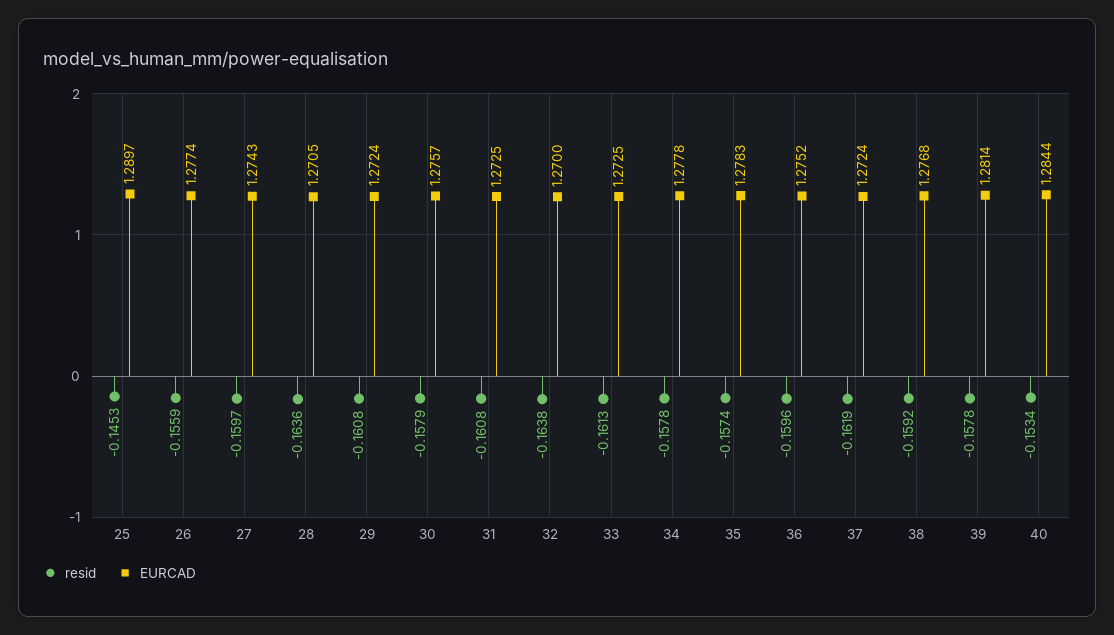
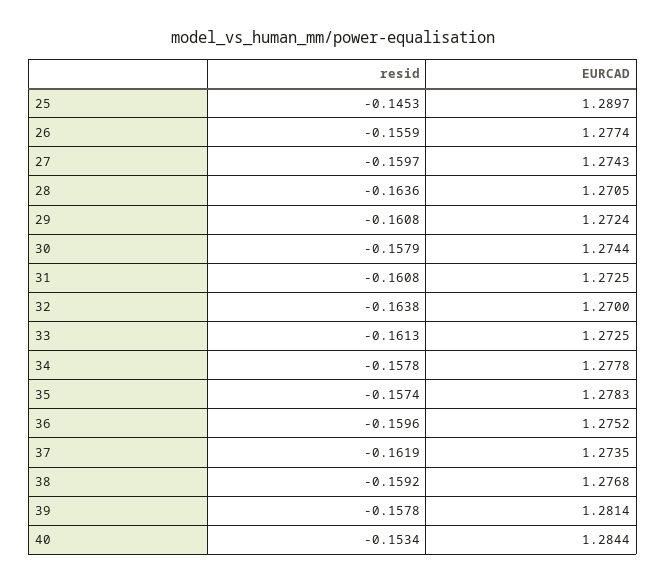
  {
    "resid": {
      "25": -0.1453,
      "26": -0.1559,
      "27": -0.1597,
      "28": -0.1636,
      "29": -0.1608,
      "30": -0.1579,
      "31": -0.1608,
      "32": -0.1638,
      "33": -0.1613,
      "34": -0.1578,
      "35": -0.1574,
      "36": -0.1596,
      "37": -0.1619,
      "38": -0.1592,
      "39": -0.1578,
      "40": -0.1534
    },
    "EURCAD": {
      "25": 1.2897,
      "26": 1.2774,
      "27": 1.2743,
      "28": 1.2705,
      "29": 1.2724,
-     "30": 1.2757,
+     "30": 1.2744,
      "31": 1.2725,
      "32": 1.27,
      "33": 1.2725,
      "34": 1.2778,
      "35": 1.2783,
      "36": 1.2752,
-     "37": 1.2724,
+     "37": 1.2735,
      "38": 1.2768,
      "39": 1.2814,
      "40": 1.2844
    }
  }

